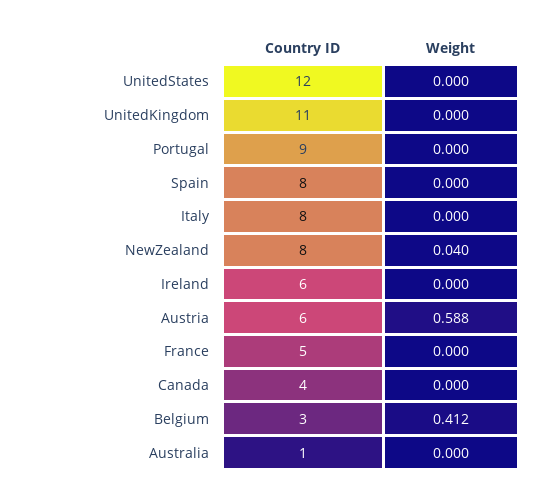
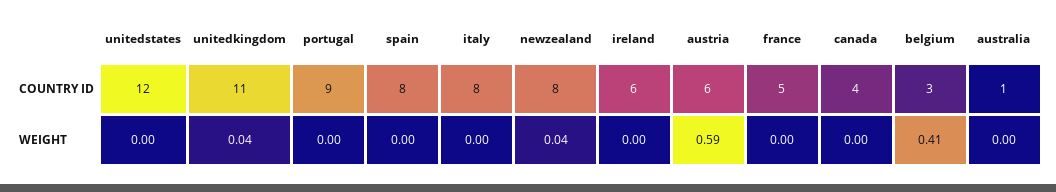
  {
    "Country ID": {
      "UnitedStates": 12,
      "UnitedKingdom": 11,
      "Portugal": 9,
      "Spain": 8,
      "Italy": 8,
      "NewZealand": 8,
      "Ireland": 6,
      "Austria": 6,
      "France": 5,
      "Canada": 4,
      "Belgium": 3,
      "Australia": 1
    },
    "Weight": {
      "UnitedStates": 0,
-     "UnitedKingdom": 0,
+     "UnitedKingdom": 0.04,
      "Portugal": 0,
      "Spain": 0,
      "Italy": 0,
      "NewZealand": 0.04,
      "Ireland": 0,
      "Austria": 0.588,
      "France": 0,
      "Canada": 0,
      "Belgium": 0.412,
      "Australia": 0
    }
  }

